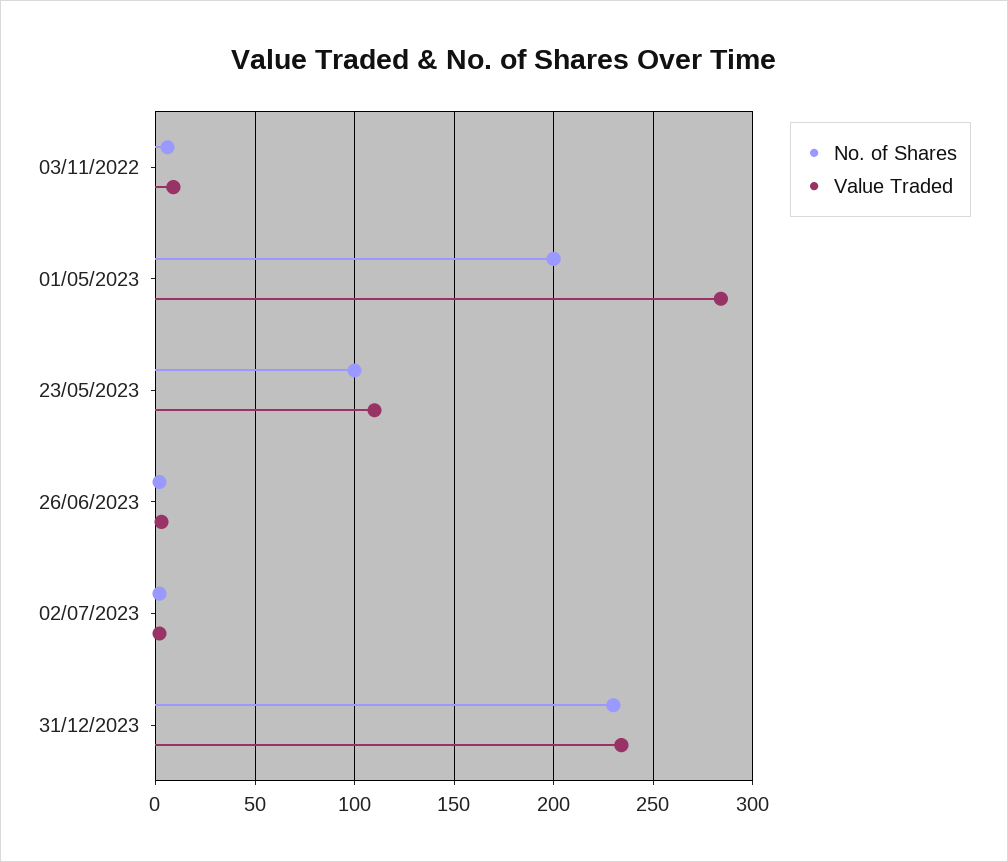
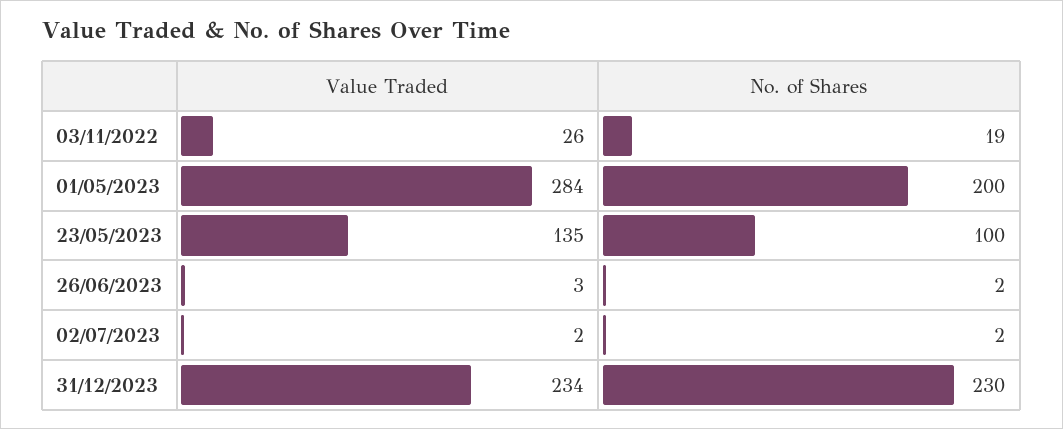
  {
    "No. of Shares": {
-     "03/11/2022": 5,
+     "03/11/2022": 19,
      "01/05/2023": 200,
      "23/05/2023": 100,
      "26/06/2023": 2,
      "02/07/2023": 2,
      "31/12/2023": 230
    },
    "Value Traded": {
-     "03/11/2022": 10,
+     "03/11/2022": 26,
      "01/05/2023": 284,
-     "23/05/2023": 110,
+     "23/05/2023": 135,
      "26/06/2023": 3,
      "02/07/2023": 2,
      "31/12/2023": 234
    }
  }

